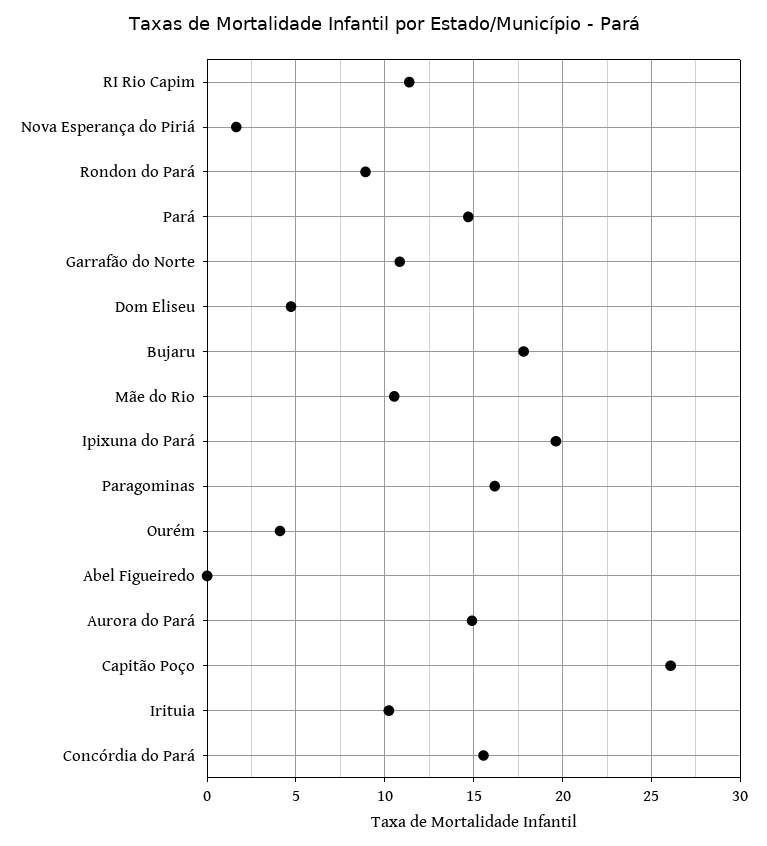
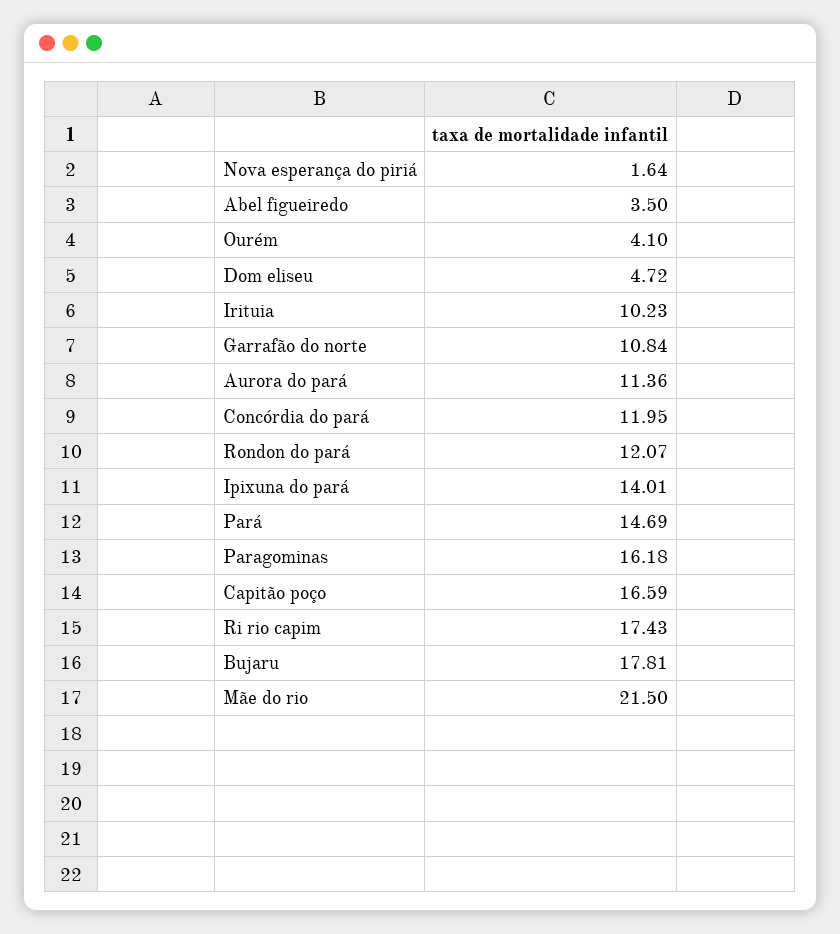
  {
-   "RI Rio Capim": 11.5,
+   "RI Rio Capim": 17.43,
    "Nova Esperança do Piriá": 1.64,
-   "Rondon do Pará": 9,
+   "Rondon do Pará": 12.07,
    "Pará": 14.69,
    "Garrafão do Norte": 10.84,
    "Dom Eliseu": 4.72,
    "Bujaru": 17.81,
-   "Mãe do Rio": 10.5,
+   "Mãe do Rio": 21.5,
-   "Ipixuna do Pará": 19.5,
+   "Ipixuna do Pará": 14.01,
    "Paragominas": 16.18,
    "Ourém": 4.1,
-   "Abel Figueiredo": 0,
+   "Abel Figueiredo": 3.5,
-   "Aurora do Pará": 15,
+   "Aurora do Pará": 11.36,
-   "Capitão Poço": 26,
+   "Capitão Poço": 16.59,
    "Irituia": 10.23,
-   "Concórdia do Pará": 15.5
+   "Concórdia do Pará": 11.95
  }

